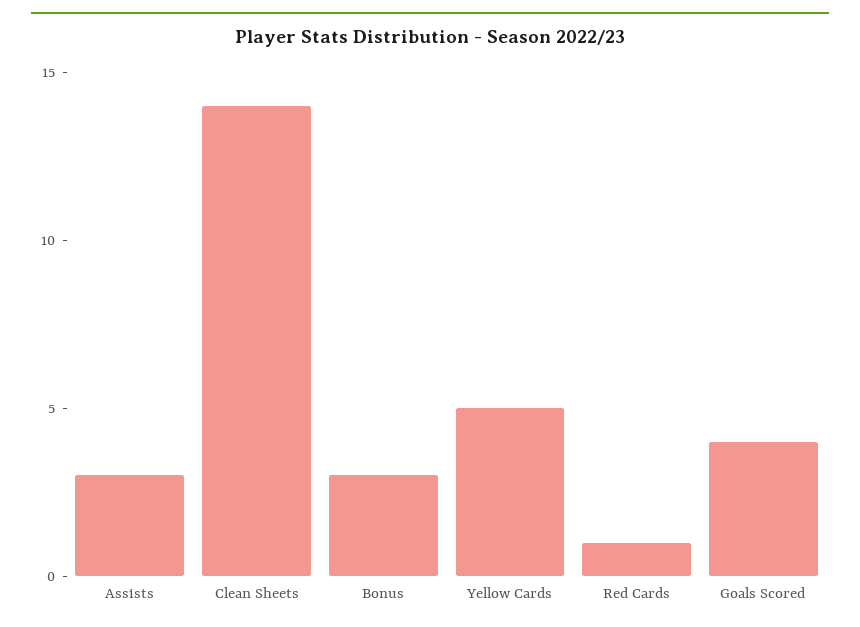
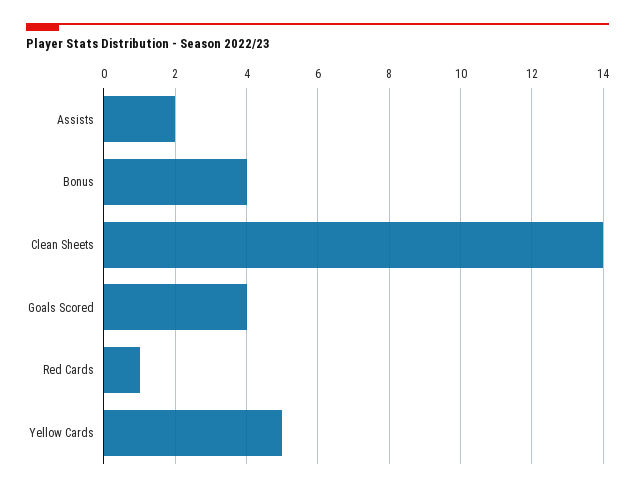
  {
-   "Assists": 3,
+   "Assists": 2,
    "Clean Sheets": 14,
-   "Bonus": 3,
+   "Bonus": 4,
    "Yellow Cards": 5,
    "Red Cards": 1,
    "Goals Scored": 4
  }

